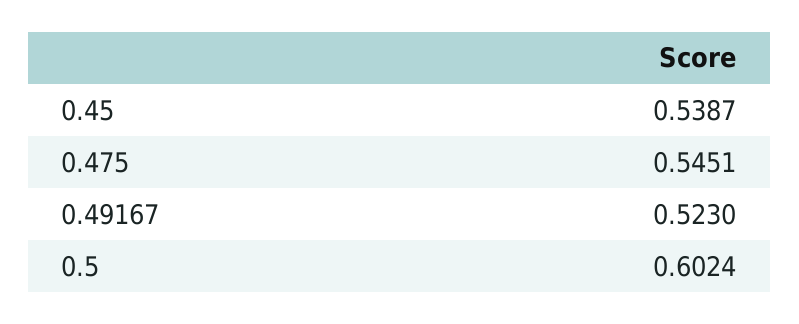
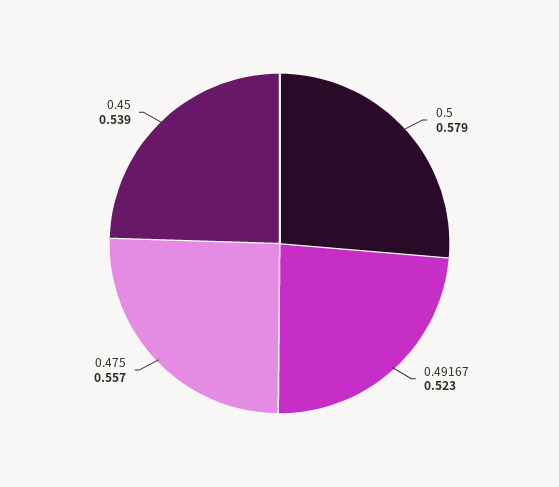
  {
    "0.45": 0.5387,
-   "0.475": 0.5451,
+   "0.475": 0.557,
    "0.49167": 0.523,
-   "0.5": 0.6024
+   "0.5": 0.579
  }

